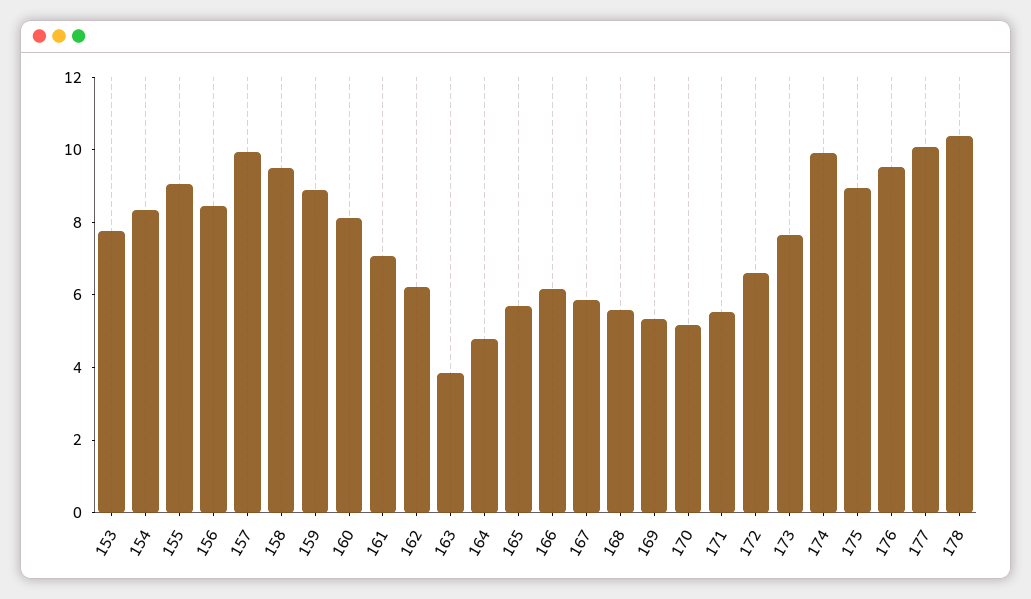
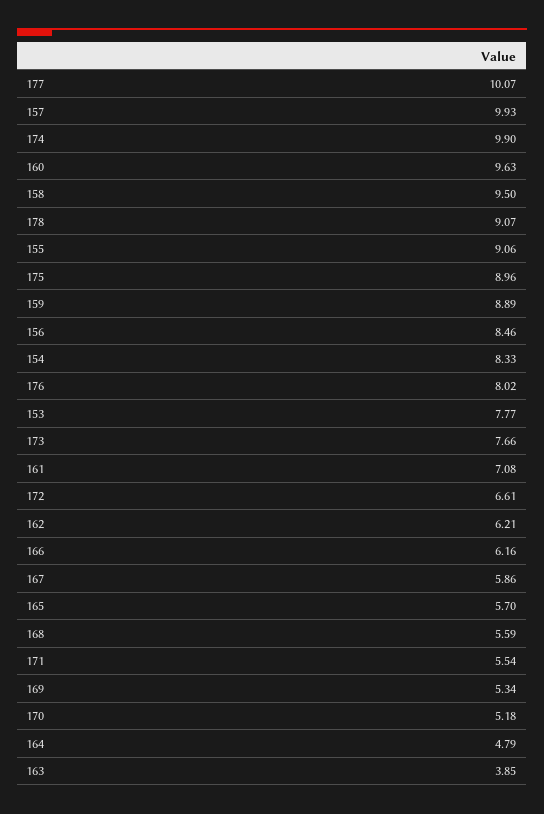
  {
    "153": 7.77,
    "154": 8.33,
    "155": 9.06,
    "156": 8.46,
    "157": 9.93,
    "158": 9.5,
    "159": 8.89,
-   "160": 8,
+   "160": 9.63,
    "161": 7.08,
    "162": 6.21,
    "163": 3.85,
    "164": 4.79,
    "165": 5.7,
    "166": 6.16,
    "167": 5.86,
    "168": 5.59,
    "169": 5.34,
    "170": 5.18,
    "171": 5.54,
    "172": 6.61,
    "173": 7.66,
    "174": 9.9,
    "175": 8.96,
-   "176": 9.5,
+   "176": 8.02,
    "177": 10.07,
-   "178": 10.5
+   "178": 9.07
  }

